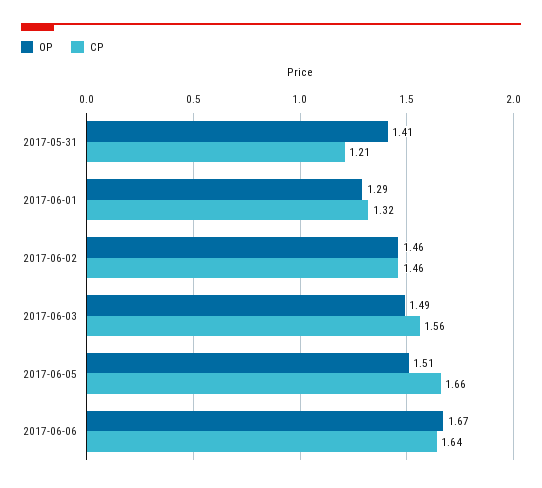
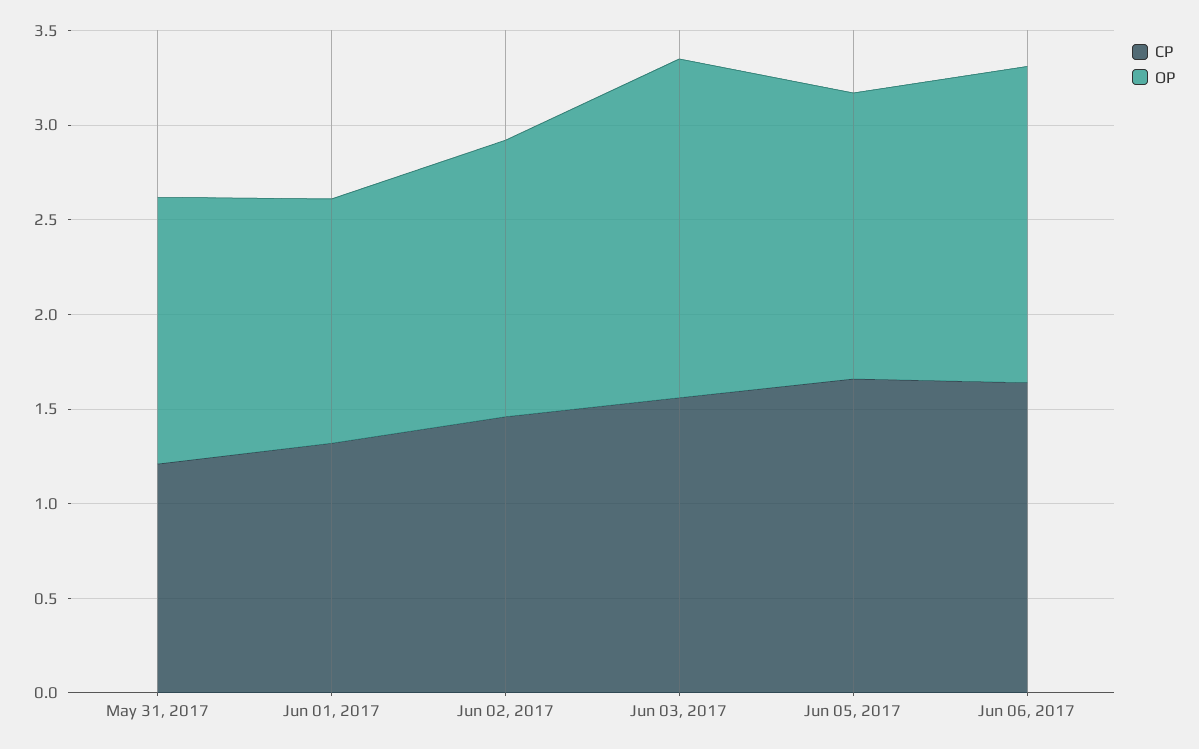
  {
    "OP": {
      "2017-05-31": 1.41,
      "2017-06-01": 1.29,
      "2017-06-02": 1.46,
-     "2017-06-03": 1.49,
+     "2017-06-03": 1.8,
      "2017-06-05": 1.51,
      "2017-06-06": 1.67
    },
    "CP": {
      "2017-05-31": 1.21,
      "2017-06-01": 1.32,
      "2017-06-02": 1.46,
      "2017-06-03": 1.56,
      "2017-06-05": 1.66,
      "2017-06-06": 1.64
    }
  }

